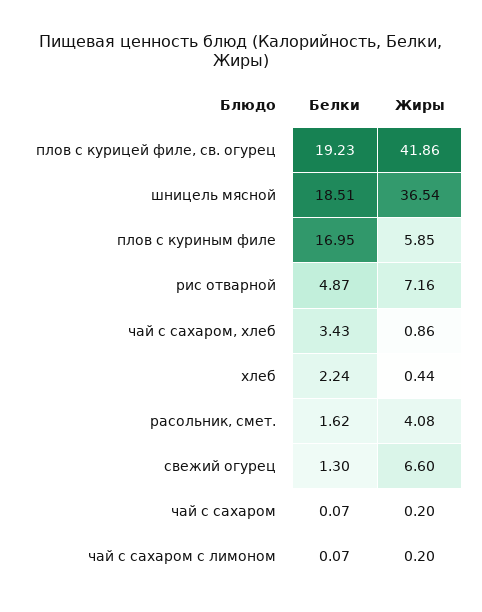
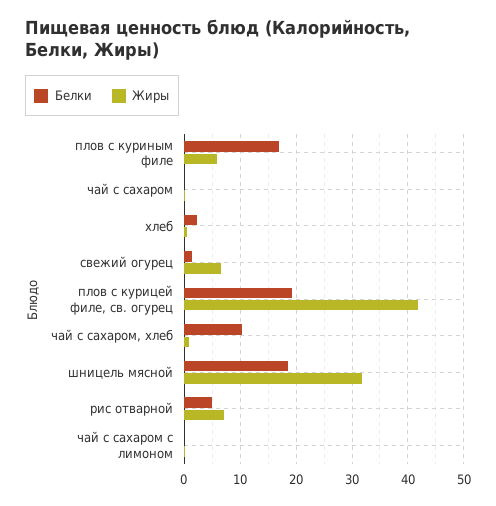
  {
    "Белки": {
      "плов с курицей филе, св. огурец": 19.23,
      "шницель мясной": 18.51,
      "плов с куриным филе": 16.95,
      "рис отварной": 4.87,
-     "чай с сахаром, хлеб": 3.43,
+     "чай с сахаром, хлеб": 10,
      "хлеб": 2.24,
-     "расольник, смет.": 1.62,
      "свежий огурец": 1.3,
      "чай с сахаром": 0.07,
      "чай с сахаром с лимоном": 0.07
    },
    "Жиры": {
      "плов с курицей филе, св. огурец": 41.86,
-     "шницель мясной": 36.54,
+     "шницель мясной": 32,
      "плов с куриным филе": 5.85,
      "рис отварной": 7.16,
      "чай с сахаром, хлеб": 0.86,
      "хлеб": 0.44,
-     "расольник, смет.": 4.08,
      "свежий огурец": 6.6,
      "чай с сахаром": 0.2,
      "чай с сахаром с лимоном": 0.2
    }
  }

